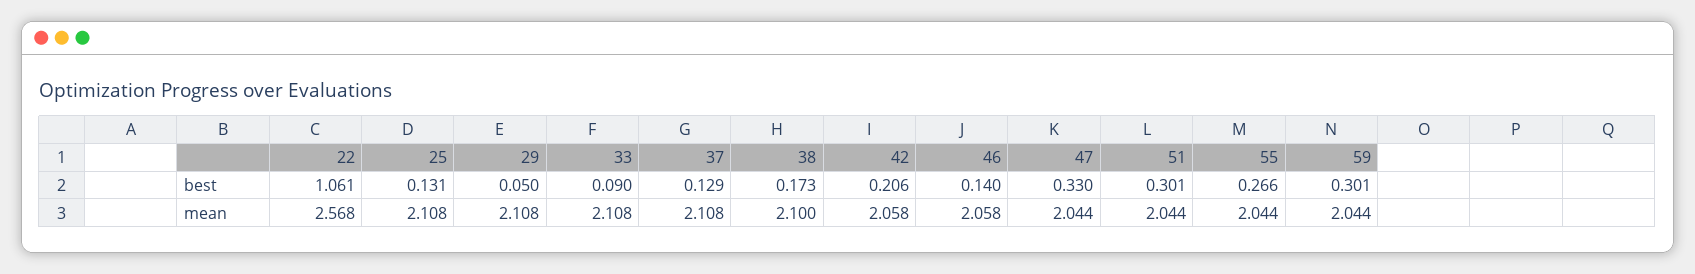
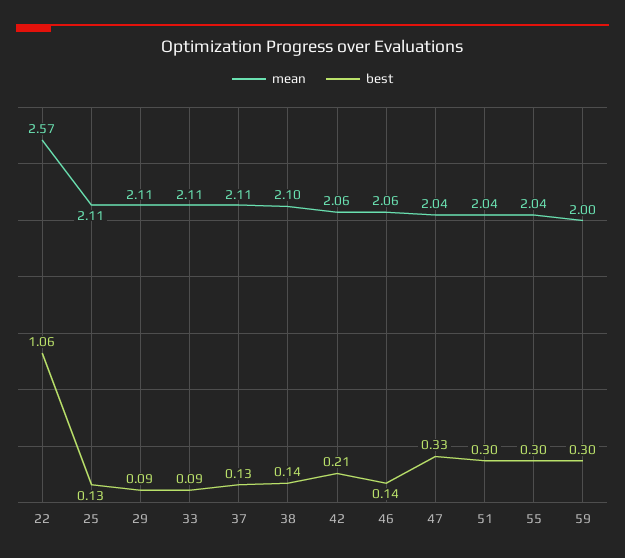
  {
    "best": {
      "22": 1.061,
      "25": 0.131,
-     "29": 0.05,
+     "29": 0.09,
      "33": 0.09,
      "37": 0.129,
-     "38": 0.173,
+     "38": 0.14,
      "42": 0.206,
      "46": 0.14,
      "47": 0.33,
      "51": 0.301,
-     "55": 0.266,
+     "55": 0.3,
      "59": 0.301
    },
    "mean": {
      "22": 2.568,
      "25": 2.108,
      "29": 2.108,
      "33": 2.108,
      "37": 2.108,
      "38": 2.1,
      "42": 2.058,
      "46": 2.058,
      "47": 2.044,
      "51": 2.044,
      "55": 2.044,
-     "59": 2.044
+     "59": 2
    }
  }

